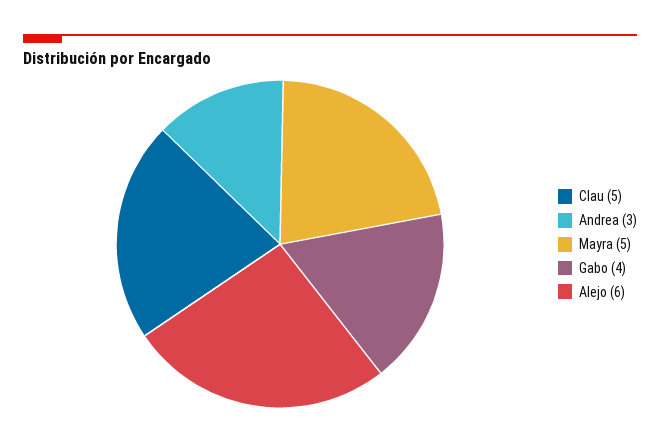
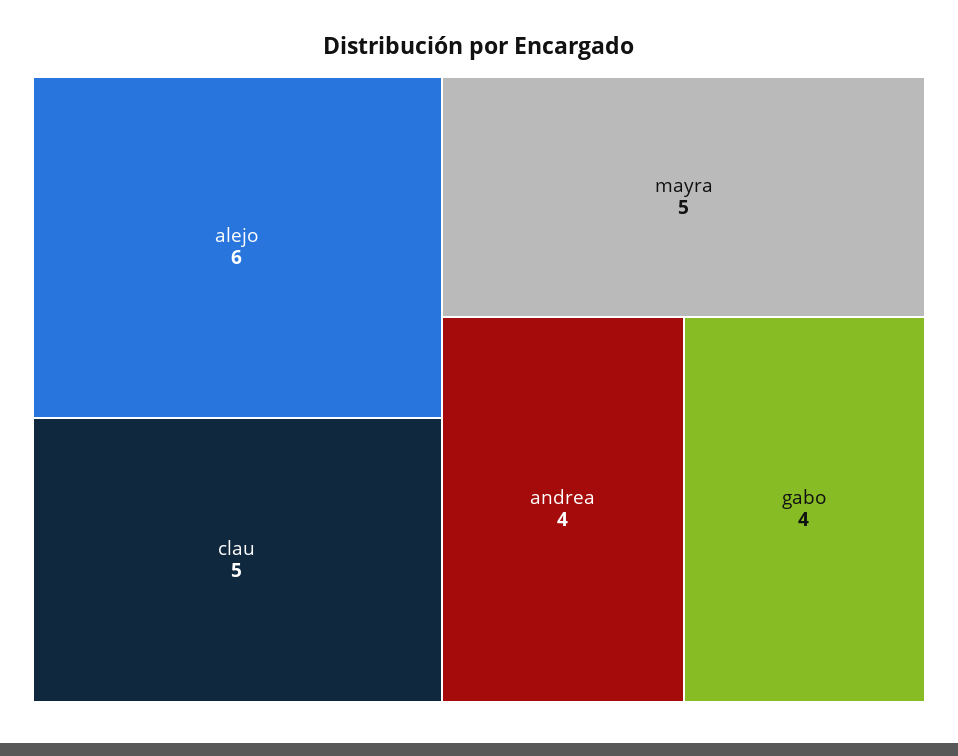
  {
    "Clau": 5,
-   "Andrea": 3,
+   "Andrea": 4,
    "Mayra": 5,
    "Gabo": 4,
    "Alejo": 6
  }

